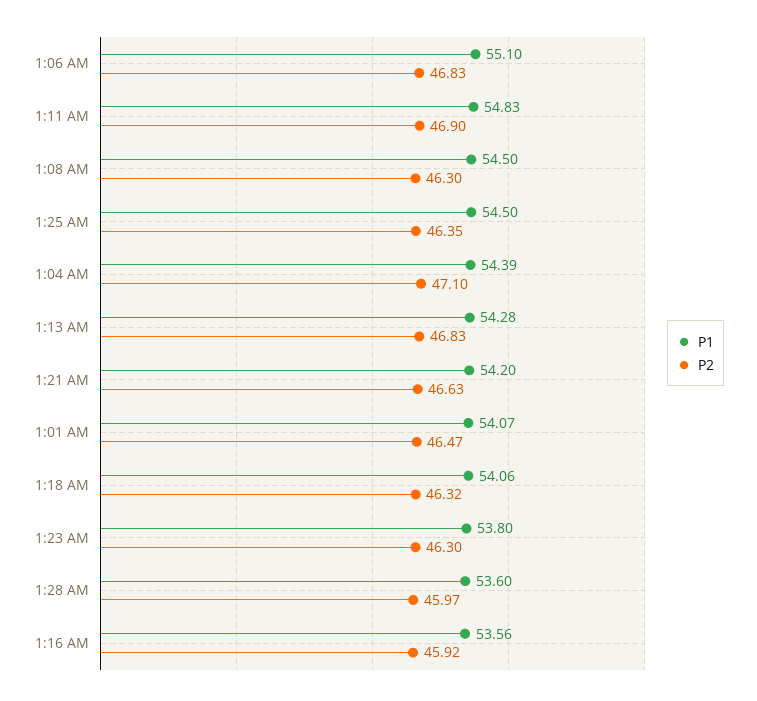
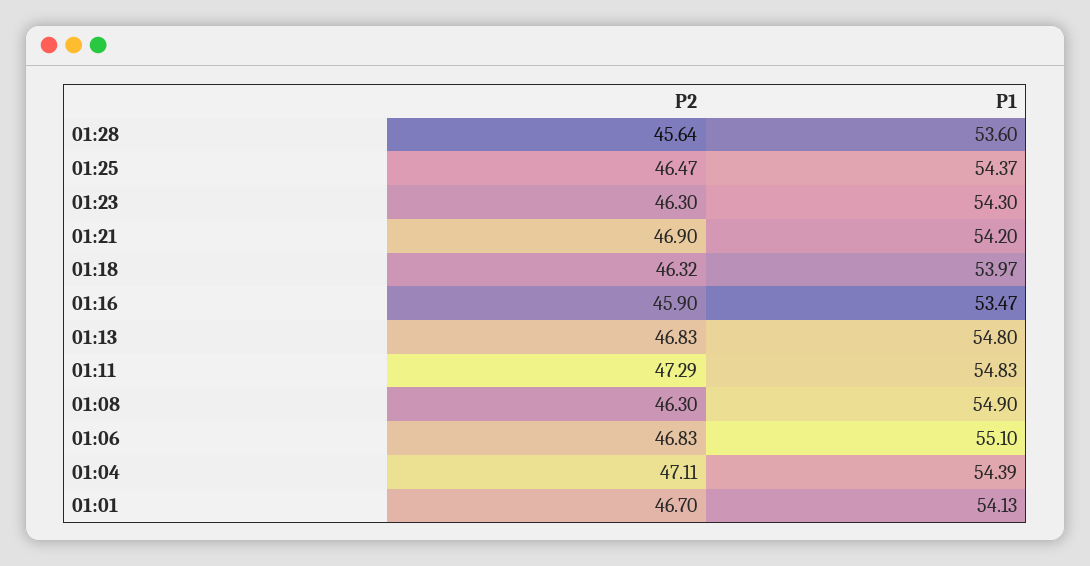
  {
    "P1": {
      "1:06 AM": 55.1,
      "1:11 AM": 54.83,
-     "1:08 AM": 54.5,
+     "1:08 AM": 54.9,
-     "1:25 AM": 54.5,
+     "1:25 AM": 54.37,
      "1:04 AM": 54.39,
-     "1:13 AM": 54.28,
+     "1:13 AM": 54.8,
      "1:21 AM": 54.2,
-     "1:01 AM": 54.07,
+     "1:01 AM": 54.13,
-     "1:18 AM": 54.06,
+     "1:18 AM": 53.97,
-     "1:23 AM": 53.8,
+     "1:23 AM": 54.3,
      "1:28 AM": 53.6,
-     "1:16 AM": 53.56
+     "1:16 AM": 53.47
    },
    "P2": {
      "1:06 AM": 46.83,
-     "1:11 AM": 46.9,
+     "1:11 AM": 47.29,
      "1:08 AM": 46.3,
-     "1:25 AM": 46.35,
+     "1:25 AM": 46.47,
-     "1:04 AM": 47.1,
+     "1:04 AM": 47.11,
      "1:13 AM": 46.83,
-     "1:21 AM": 46.63,
+     "1:21 AM": 46.9,
-     "1:01 AM": 46.47,
+     "1:01 AM": 46.7,
      "1:18 AM": 46.32,
      "1:23 AM": 46.3,
-     "1:28 AM": 45.97,
+     "1:28 AM": 45.64,
-     "1:16 AM": 45.92
+     "1:16 AM": 45.9
    }
  }

